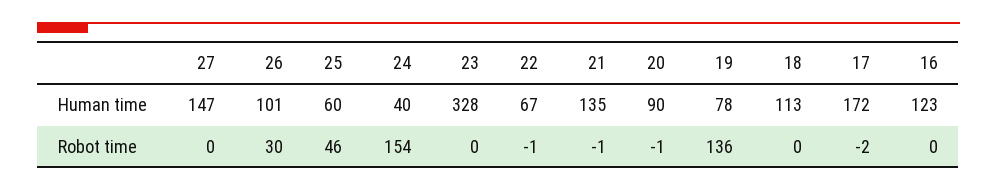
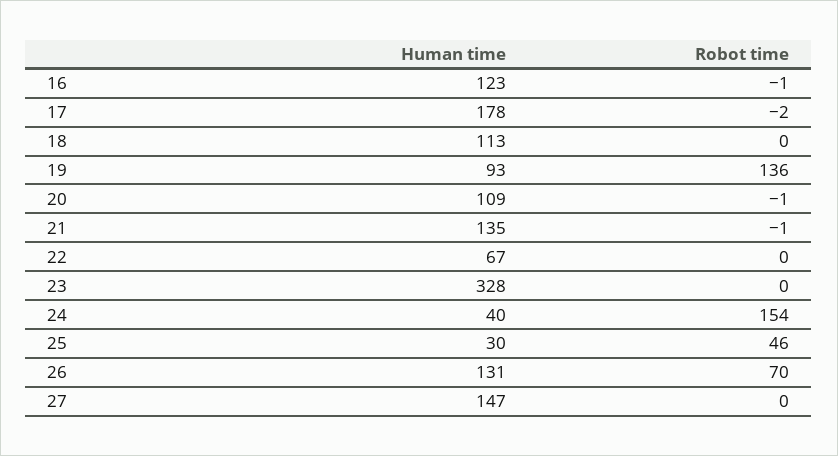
  {
    "27": {
      "Human time": 147,
      "Robot time": 0
    },
    "26": {
-     "Human time": 101,
+     "Human time": 131,
-     "Robot time": 30
+     "Robot time": 70
    },
    "25": {
-     "Human time": 60,
+     "Human time": 30,
      "Robot time": 46
    },
    "24": {
      "Human time": 40,
      "Robot time": 154
    },
    "23": {
      "Human time": 328,
      "Robot time": 0
    },
    "22": {
      "Human time": 67,
-     "Robot time": -1
+     "Robot time": 0
    },
    "21": {
      "Human time": 135,
      "Robot time": -1
    },
    "20": {
-     "Human time": 90,
+     "Human time": 109,
      "Robot time": -1
    },
    "19": {
-     "Human time": 78,
+     "Human time": 93,
      "Robot time": 136
    },
    "18": {
      "Human time": 113,
      "Robot time": 0
    },
    "17": {
-     "Human time": 172,
+     "Human time": 178,
      "Robot time": -2
    },
    "16": {
      "Human time": 123,
-     "Robot time": 0
+     "Robot time": -1
    }
  }

